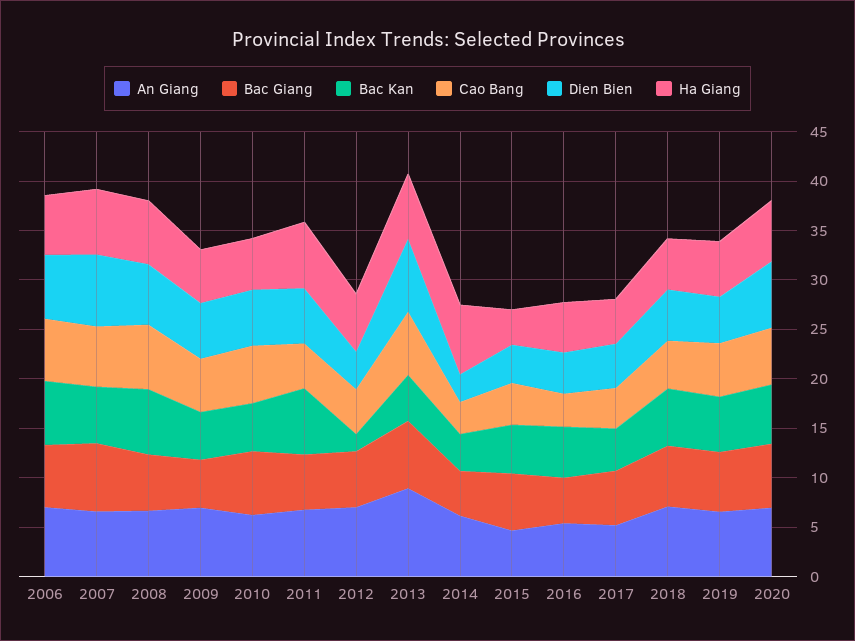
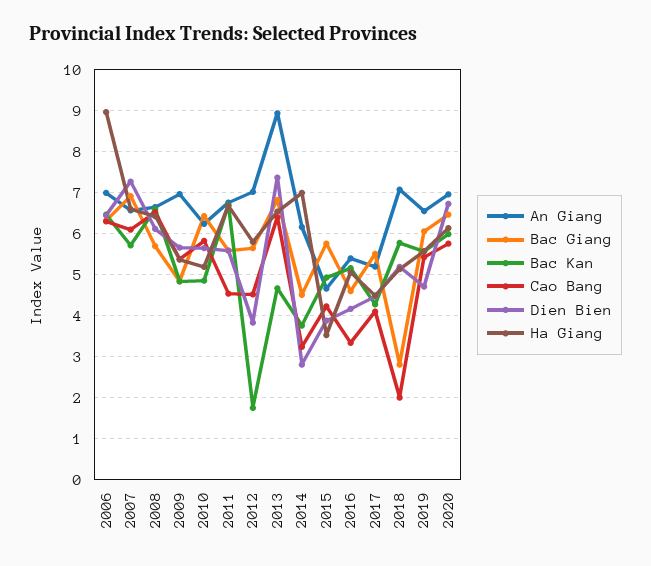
  {
    "An Giang": {
      "2006": 7,
      "2007": 6.6,
      "2008": 6.6,
      "2009": 7,
      "2010": 6.2,
      "2011": 6.8,
      "2012": 7,
      "2013": 9,
      "2014": 6.2,
      "2015": 4.6,
      "2016": 5.4,
      "2017": 5.2,
      "2018": 7,
      "2019": 6.6,
      "2020": 7
    },
    "Bac Giang": {
      "2006": 6.4,
      "2007": 7,
      "2008": 5.8,
      "2009": 4.8,
      "2010": 6.4,
      "2011": 5.6,
      "2012": 5.6,
      "2013": 6.8,
      "2014": 4.6,
      "2015": 5.8,
      "2016": 4.6,
      "2017": 5.6,
-     "2018": 6,
+     "2018": 2.8,
      "2019": 6,
      "2020": 6.4
    },
    "Bac Kan": {
      "2006": 6.4,
      "2007": 5.8,
      "2008": 6.6,
      "2009": 4.8,
      "2010": 4.8,
      "2011": 6.8,
      "2012": 1.8,
      "2013": 4.6,
      "2014": 3.8,
      "2015": 5,
      "2016": 5.2,
      "2017": 4.2,
      "2018": 5.8,
      "2019": 5.6,
      "2020": 6
    },
    "Cao Bang": {
      "2006": 6.4,
      "2007": 6.2,
      "2008": 6.6,
      "2009": 5.4,
      "2010": 5.8,
      "2011": 4.6,
      "2012": 4.6,
      "2013": 6.4,
      "2014": 3.2,
      "2015": 4.2,
      "2016": 3.4,
      "2017": 4.2,
-     "2018": 5,
+     "2018": 2,
      "2019": 5.4,
      "2020": 5.8
    },
    "Dien Bien": {
      "2006": 6.4,
      "2007": 7.2,
      "2008": 6.2,
      "2009": 5.6,
      "2010": 5.6,
      "2011": 5.6,
      "2012": 3.8,
      "2013": 7.4,
      "2014": 2.8,
      "2015": 3.8,
      "2016": 4.2,
      "2017": 4.4,
      "2018": 5.2,
      "2019": 4.8,
      "2020": 6.8
    },
    "Ha Giang": {
-     "2006": 6,
+     "2006": 9,
      "2007": 6.6,
      "2008": 6.4,
      "2009": 5.4,
      "2010": 5.2,
      "2011": 6.6,
      "2012": 5.8,
      "2013": 6.6,
      "2014": 7,
      "2015": 3.6,
      "2016": 5,
      "2017": 4.4,
      "2018": 5.2,
      "2019": 5.6,
      "2020": 6.2
    }
  }

